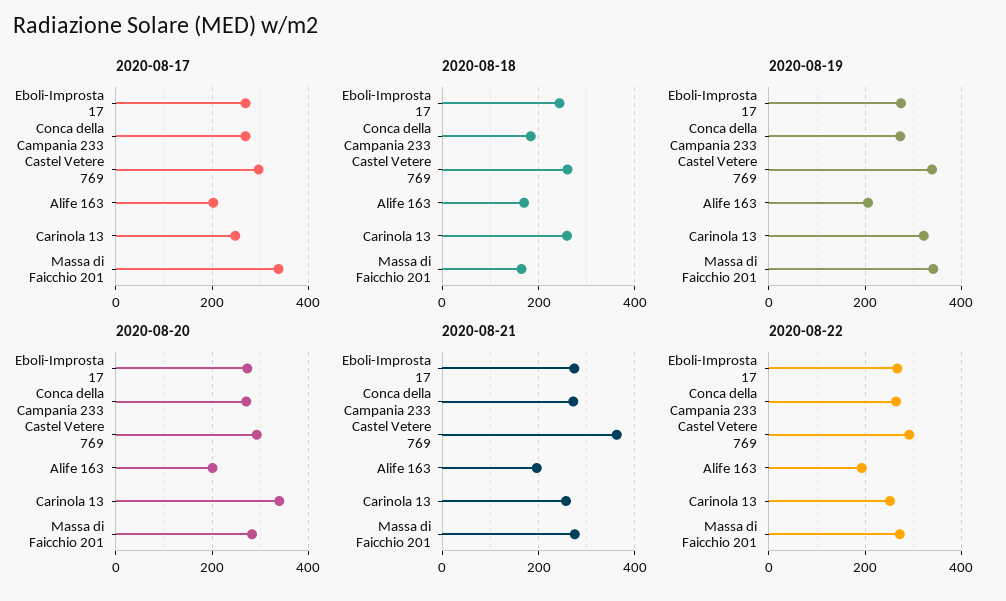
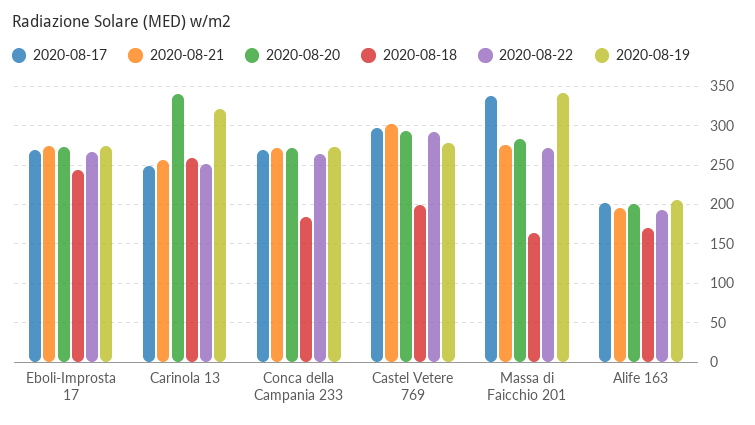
  {
    "2020-08-17": {
      "Eboli-Improsta 17": 270,
      "Conca della Campania 233": 270,
      "Castel Vetere 769": 300,
      "Alife 163": 200,
      "Carinola 13": 250,
      "Massa di Faicchio 201": 340
    },
    "2020-08-18": {
      "Eboli-Improsta 17": 240,
      "Conca della Campania 233": 180,
-     "Castel Vetere 769": 260,
+     "Castel Vetere 769": 200,
      "Alife 163": 170,
      "Carinola 13": 260,
      "Massa di Faicchio 201": 160
    },
    "2020-08-19": {
      "Eboli-Improsta 17": 270,
      "Conca della Campania 233": 270,
-     "Castel Vetere 769": 340,
+     "Castel Vetere 769": 280,
      "Alife 163": 210,
      "Carinola 13": 320,
      "Massa di Faicchio 201": 340
    },
    "2020-08-20": {
      "Eboli-Improsta 17": 270,
      "Conca della Campania 233": 270,
      "Castel Vetere 769": 290,
      "Alife 163": 200,
      "Carinola 13": 340,
      "Massa di Faicchio 201": 280
    },
    "2020-08-21": {
      "Eboli-Improsta 17": 270,
      "Conca della Campania 233": 270,
-     "Castel Vetere 769": 360,
+     "Castel Vetere 769": 300,
      "Alife 163": 200,
      "Carinola 13": 260,
      "Massa di Faicchio 201": 280
    },
    "2020-08-22": {
      "Eboli-Improsta 17": 270,
      "Conca della Campania 233": 260,
      "Castel Vetere 769": 290,
      "Alife 163": 190,
      "Carinola 13": 250,
      "Massa di Faicchio 201": 270
    }
  }

